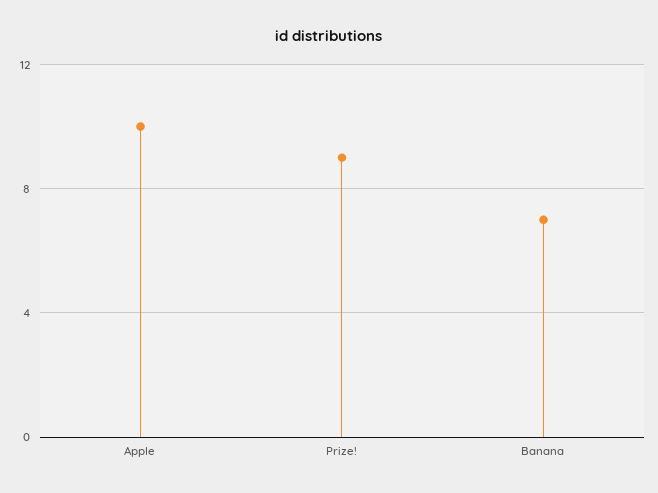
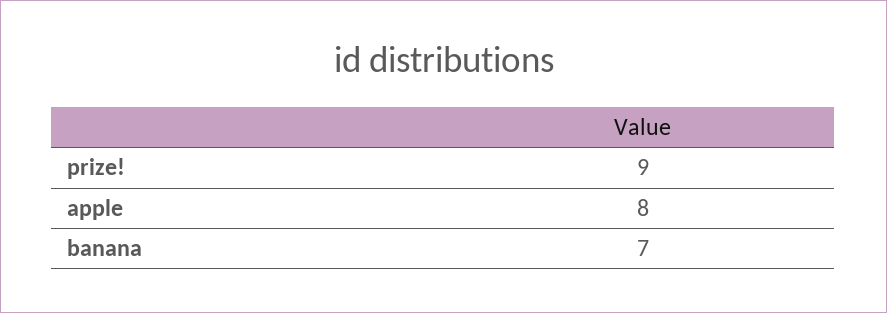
  {
-   "Apple": 10,
+   "Apple": 8,
    "Prize!": 9,
    "Banana": 7
  }

